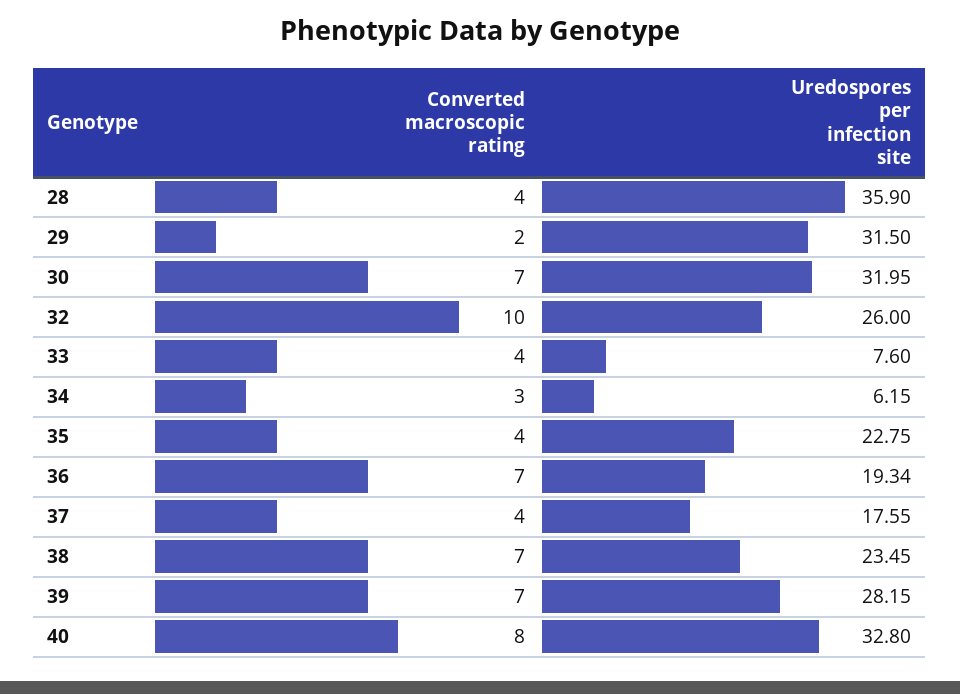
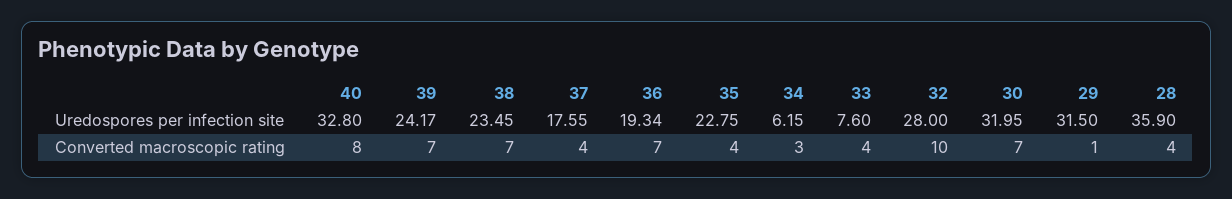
  {
    "Converted macroscopic rating": {
      "28": 4,
-     "29": 2,
+     "29": 1,
      "30": 7,
      "32": 10,
      "33": 4,
      "34": 3,
      "35": 4,
      "36": 7,
      "37": 4,
      "38": 7,
      "39": 7,
      "40": 8
    },
    "Uredospores per infection site": {
      "28": 35.9,
      "29": 31.5,
      "30": 31.95,
-     "32": 26,
+     "32": 28,
      "33": 7.6,
      "34": 6.15,
      "35": 22.75,
      "36": 19.34,
      "37": 17.55,
      "38": 23.45,
-     "39": 28.15,
+     "39": 24.17,
      "40": 32.8
    }
  }

